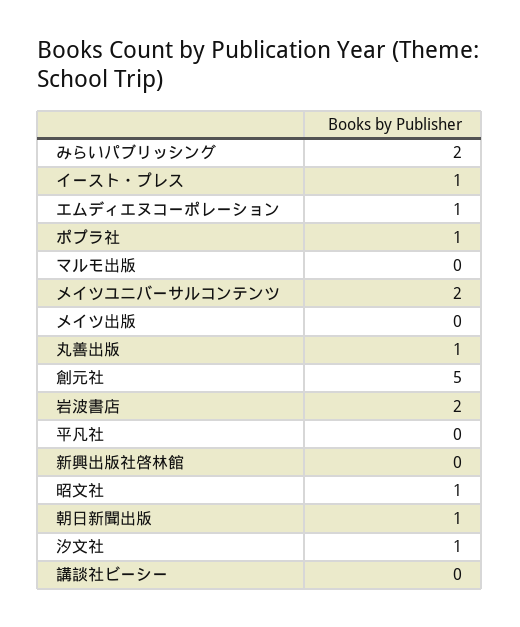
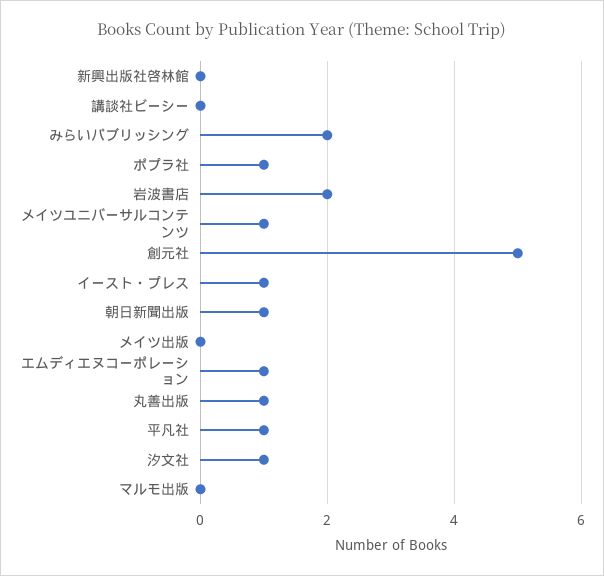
  {
    "みらいパブリッシング": 2,
    "イースト・プレス": 1,
    "エムディエヌコーポレーション": 1,
    "ポプラ社": 1,
    "マルモ出版": 0,
-   "メイツユニバーサルコンテンツ": 2,
+   "メイツユニバーサルコンテンツ": 1,
    "メイツ出版": 0,
    "丸善出版": 1,
    "創元社": 5,
    "岩波書店": 2,
-   "平凡社": 0,
+   "平凡社": 1,
    "新興出版社啓林館": 0,
-   "昭文社": 1,
    "朝日新聞出版": 1,
    "汐文社": 1,
    "講談社ビーシー": 0
  }

